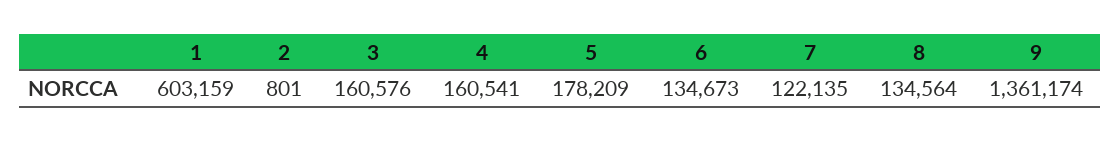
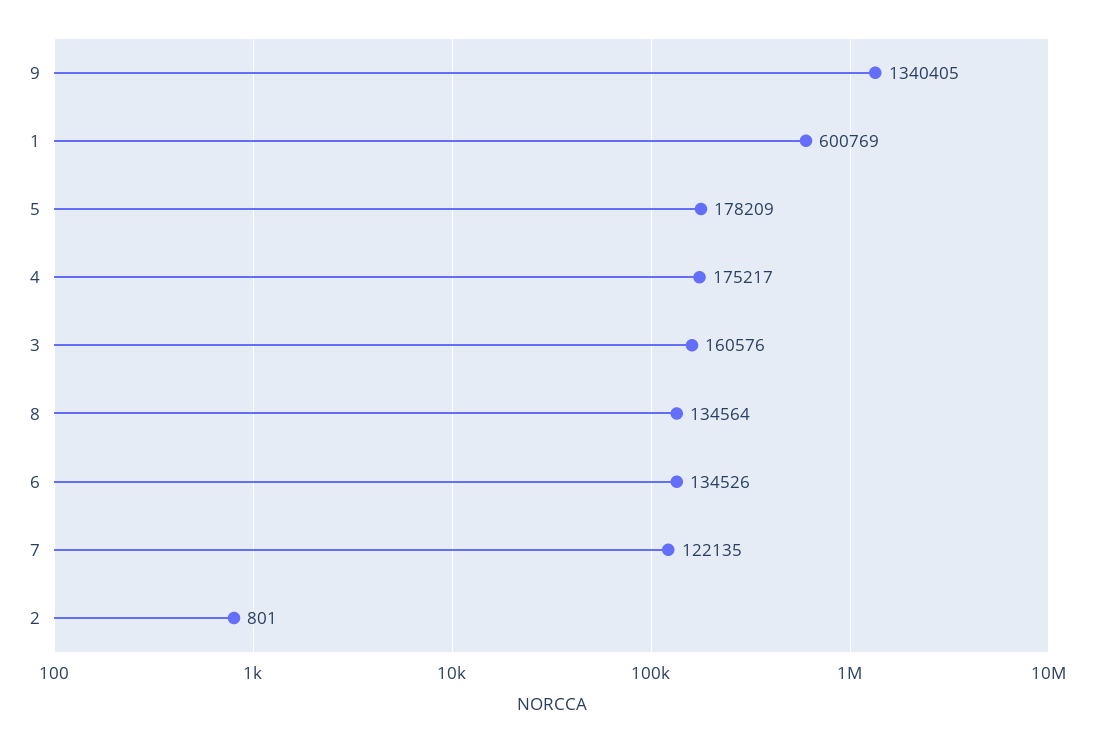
  {
-   "1": 603159,
+   "1": 600769,
    "2": 801,
    "3": 160576,
-   "4": 160541,
+   "4": 175217,
    "5": 178209,
-   "6": 134673,
+   "6": 134526,
    "7": 122135,
    "8": 134564,
-   "9": 1361174
+   "9": 1340405
  }

